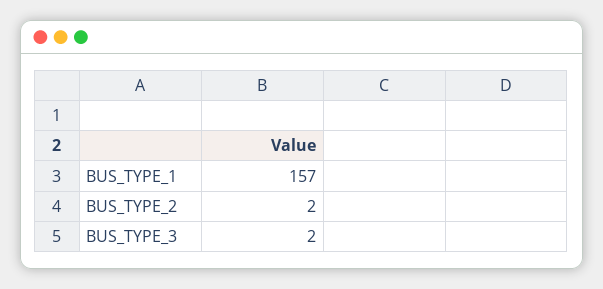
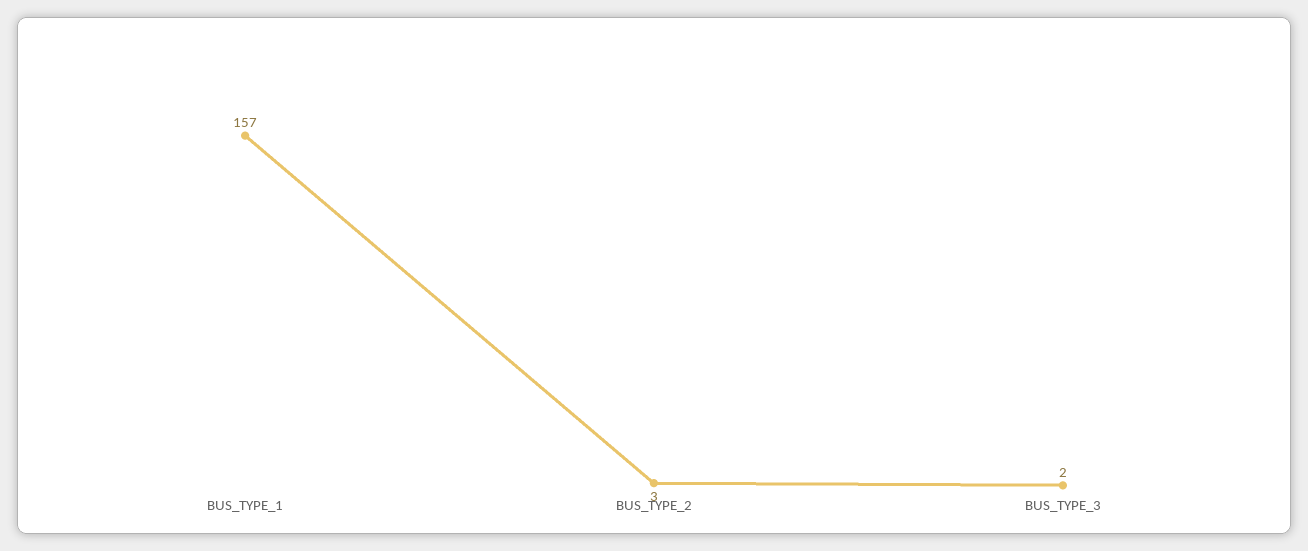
  {
    "BUS_TYPE_1": 157,
-   "BUS_TYPE_2": 2,
+   "BUS_TYPE_2": 3,
    "BUS_TYPE_3": 2
  }

